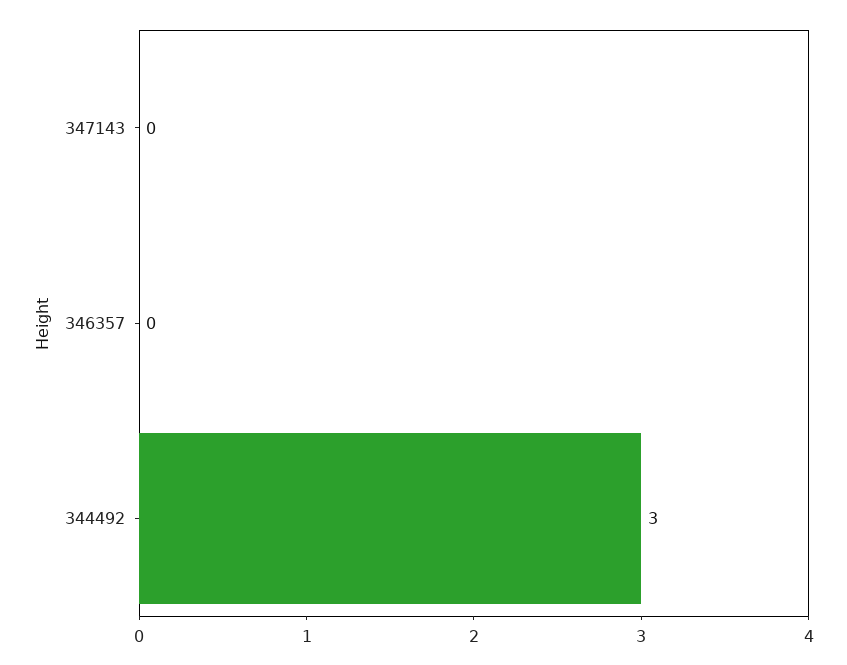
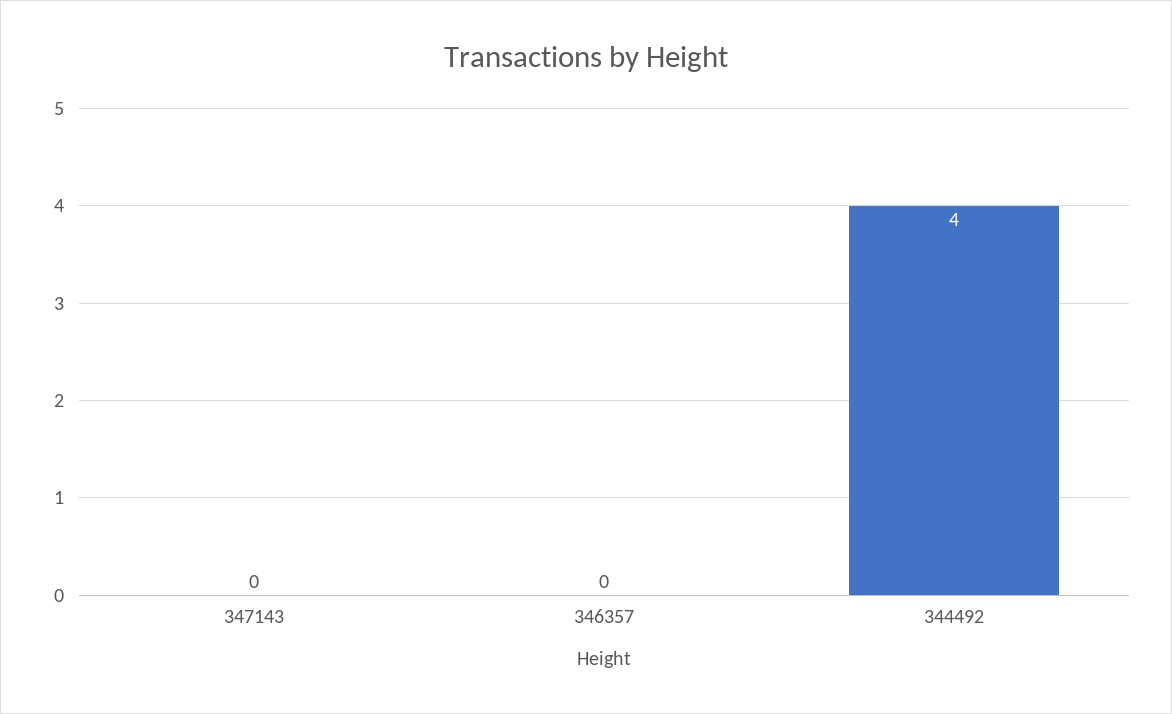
  {
    "347143": 0,
    "346357": 0,
-   "344492": 3
+   "344492": 4
  }

